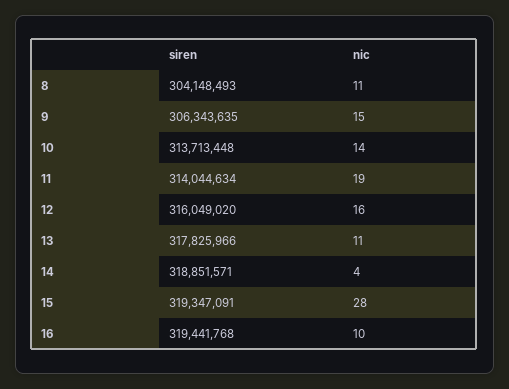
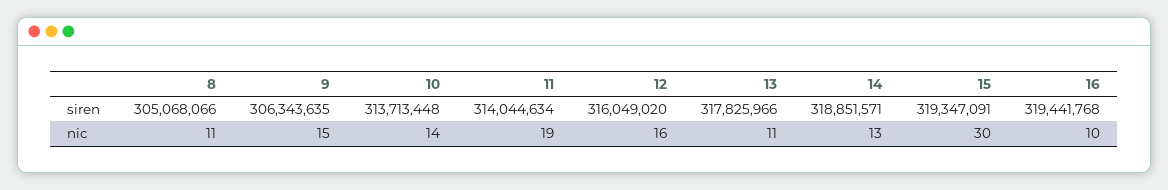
  {
    "siren": {
-     "8": 304148493,
+     "8": 305068066,
      "9": 306343635,
      "10": 313713448,
      "11": 314044634,
      "12": 316049020,
      "13": 317825966,
      "14": 318851571,
      "15": 319347091,
      "16": 319441768
    },
    "nic": {
      "8": 11,
      "9": 15,
      "10": 14,
      "11": 19,
      "12": 16,
      "13": 11,
-     "14": 4,
+     "14": 13,
-     "15": 28,
+     "15": 30,
      "16": 10
    }
  }

